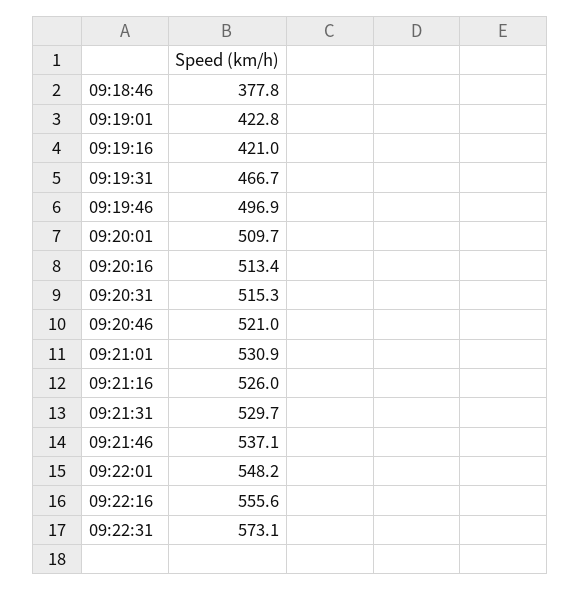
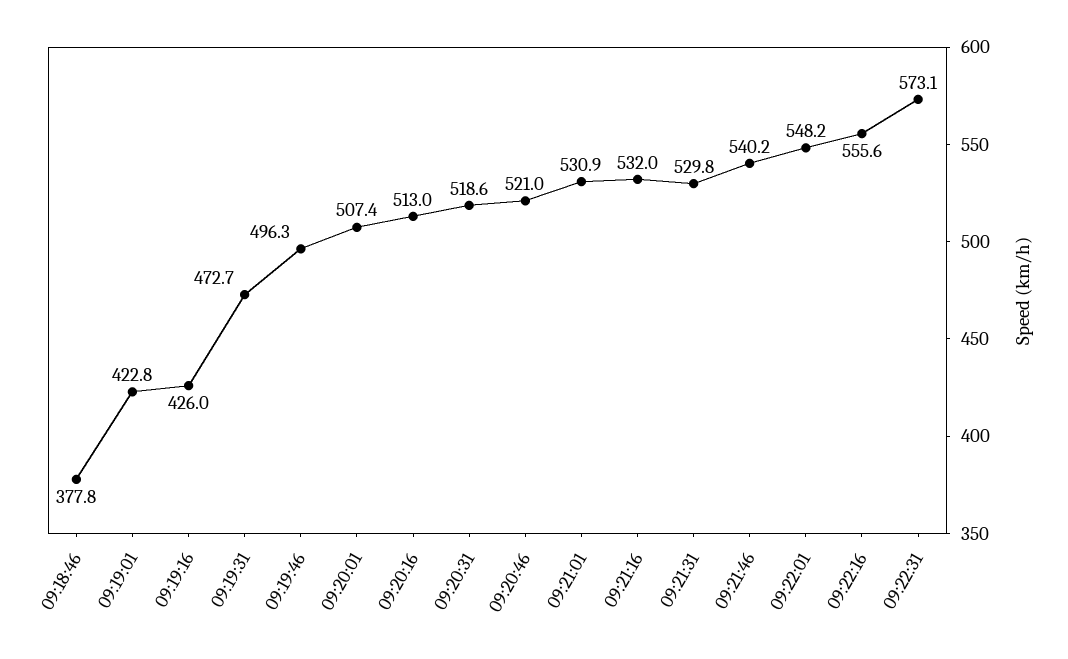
  {
    "09:18:46": 377.8,
    "09:19:01": 422.8,
-   "09:19:16": 421,
+   "09:19:16": 426,
-   "09:19:31": 466.7,
+   "09:19:31": 472.7,
-   "09:19:46": 496.9,
+   "09:19:46": 496.3,
-   "09:20:01": 509.7,
+   "09:20:01": 507.4,
-   "09:20:16": 513.4,
+   "09:20:16": 513,
-   "09:20:31": 515.3,
+   "09:20:31": 518.6,
    "09:20:46": 521,
    "09:21:01": 530.9,
-   "09:21:16": 526,
+   "09:21:16": 532,
-   "09:21:31": 529.7,
+   "09:21:31": 529.8,
-   "09:21:46": 537.1,
+   "09:21:46": 540.2,
    "09:22:01": 548.2,
    "09:22:16": 555.6,
    "09:22:31": 573.1
  }

